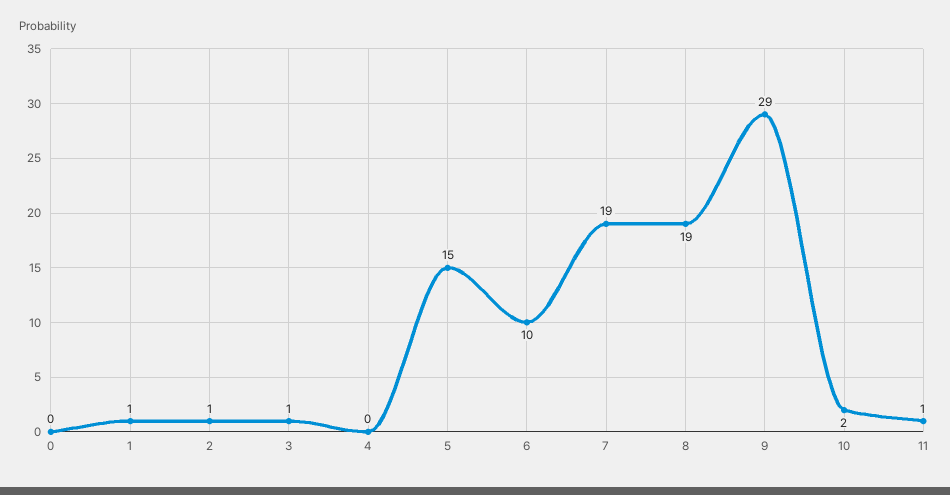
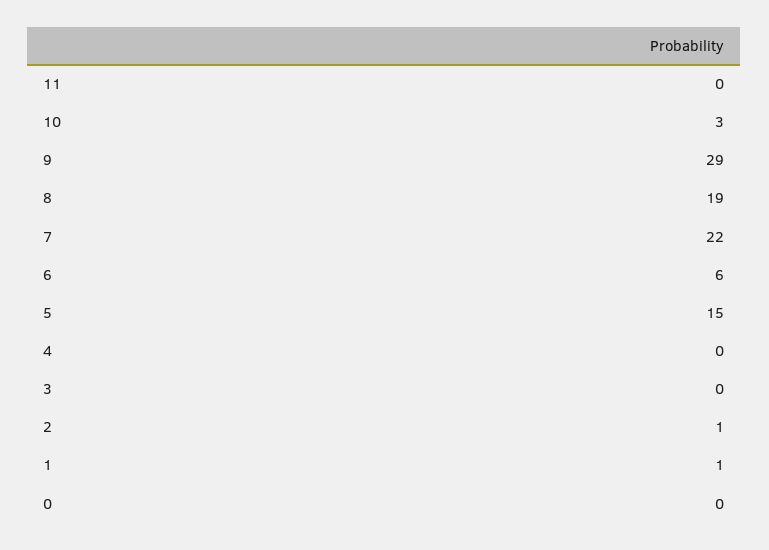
  {
    "0": 0,
    "1": 1,
    "2": 1,
-   "3": 1,
+   "3": 0,
    "4": 0,
    "5": 15,
-   "6": 10,
+   "6": 6,
-   "7": 19,
+   "7": 22,
    "8": 19,
    "9": 29,
-   "10": 2,
+   "10": 3,
-   "11": 1
+   "11": 0
  }

